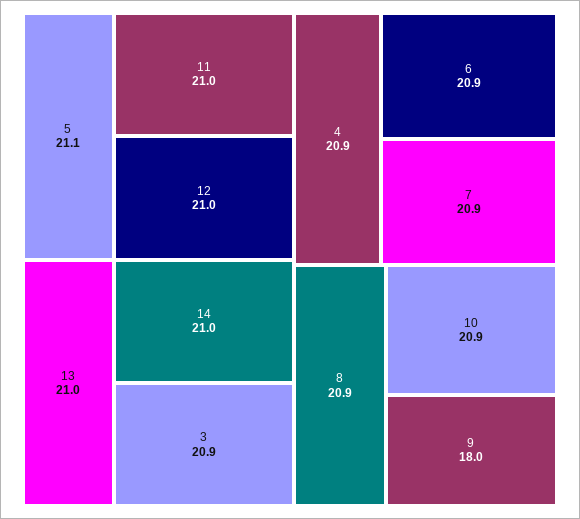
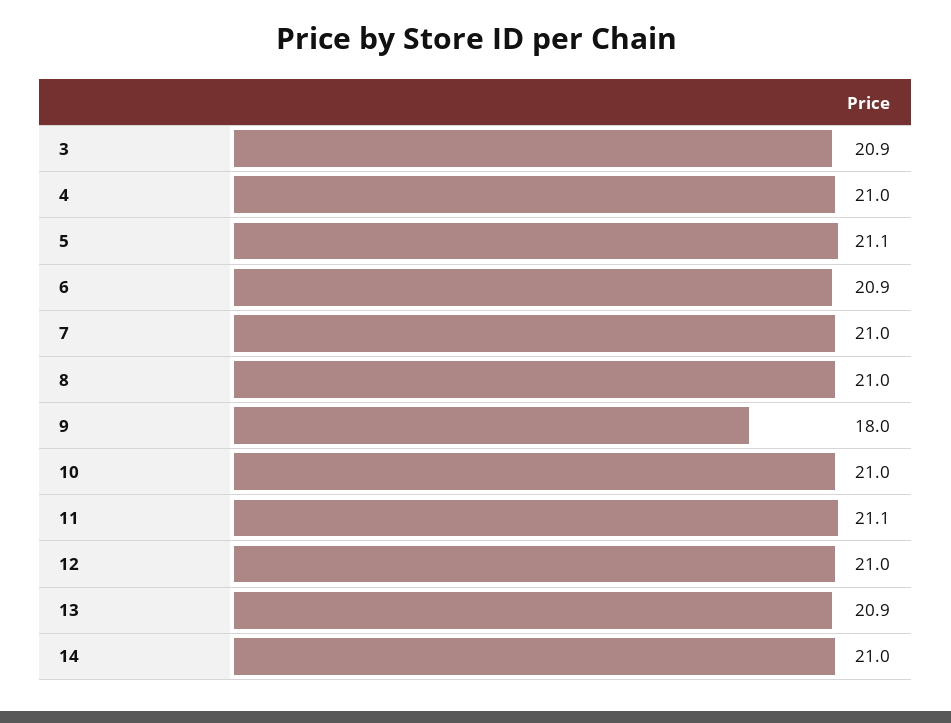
  {
    "5": 21.1,
-   "11": 21,
+   "11": 21.1,
    "12": 21,
-   "13": 21,
+   "13": 20.9,
    "14": 21,
    "3": 20.9,
-   "4": 20.9,
+   "4": 21,
    "6": 20.9,
-   "7": 20.9,
+   "7": 21,
-   "8": 20.9,
+   "8": 21,
-   "10": 20.9,
+   "10": 21,
    "9": 18
  }

